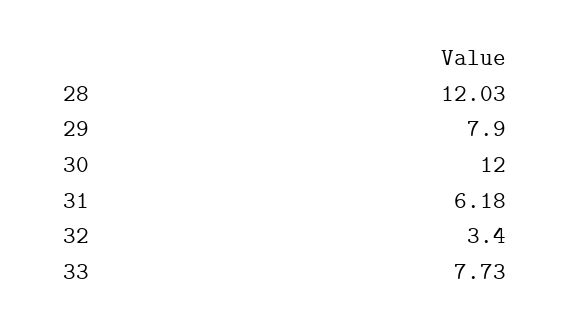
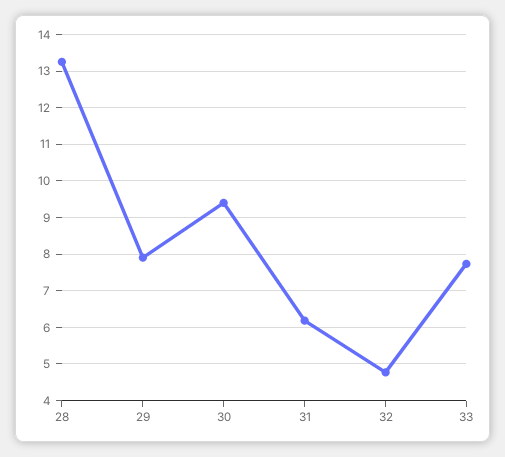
  {
-   "28": 12.03,
+   "28": 13.2,
    "29": 7.9,
-   "30": 12,
+   "30": 9.4,
    "31": 6.18,
-   "32": 3.4,
+   "32": 4.8,
    "33": 7.73
  }

